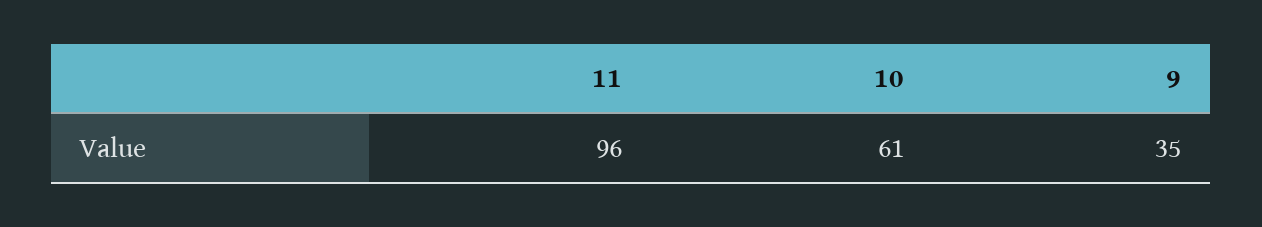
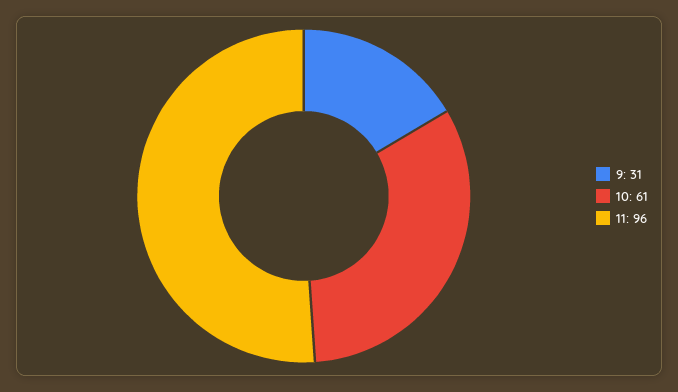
  {
    "11": 96,
    "10": 61,
-   "9": 35
+   "9": 31
  }

